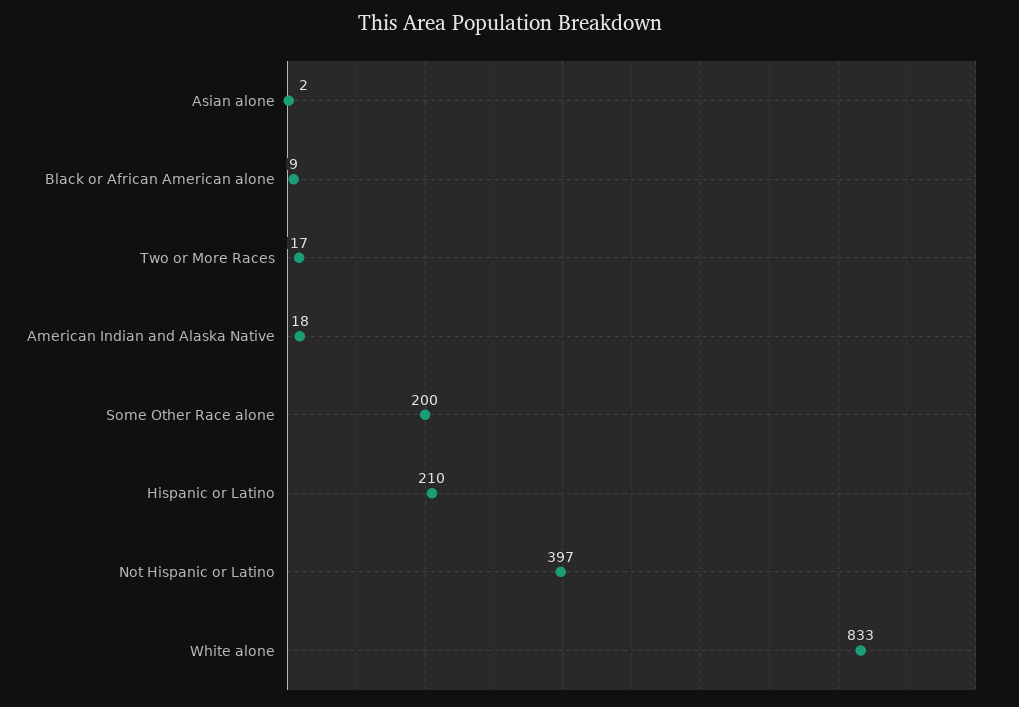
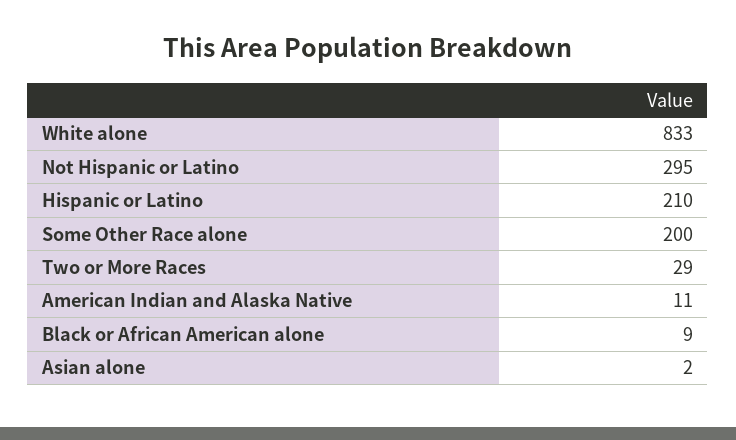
  {
    "Asian alone": 2,
    "Black or African American alone": 9,
-   "Two or More Races": 17,
+   "Two or More Races": 29,
-   "American Indian and Alaska Native": 18,
+   "American Indian and Alaska Native": 11,
    "Some Other Race alone": 200,
    "Hispanic or Latino": 210,
-   "Not Hispanic or Latino": 397,
+   "Not Hispanic or Latino": 295,
    "White alone": 833
  }

